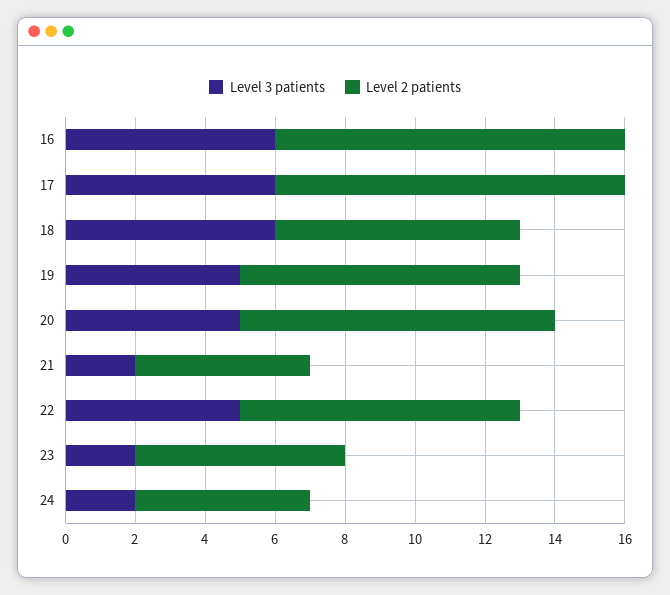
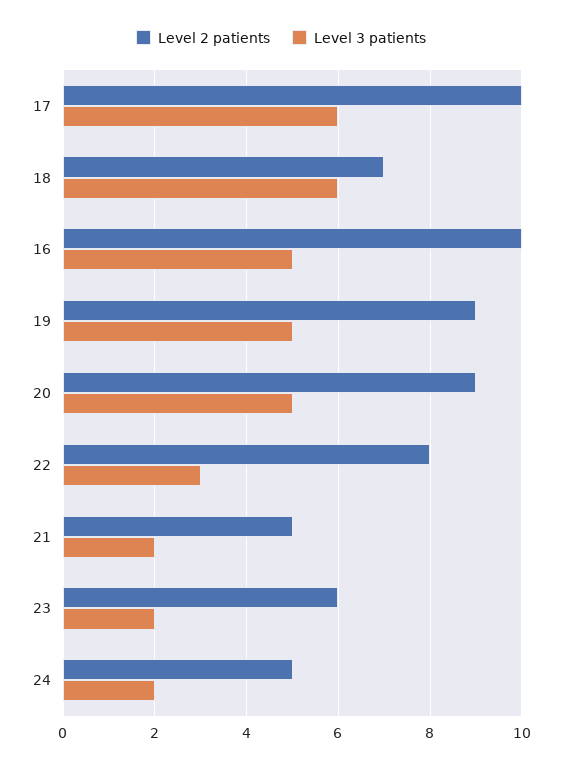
  {
    "Level 3 patients": {
-     "16": 6,
+     "16": 5,
      "17": 6,
      "18": 6,
      "19": 5,
      "20": 5,
      "21": 2,
-     "22": 5,
+     "22": 3,
      "23": 2,
      "24": 2
    },
    "Level 2 patients": {
      "16": 10,
      "17": 10,
      "18": 7,
-     "19": 8,
+     "19": 9,
      "20": 9,
      "21": 5,
      "22": 8,
      "23": 6,
      "24": 5
    }
  }

